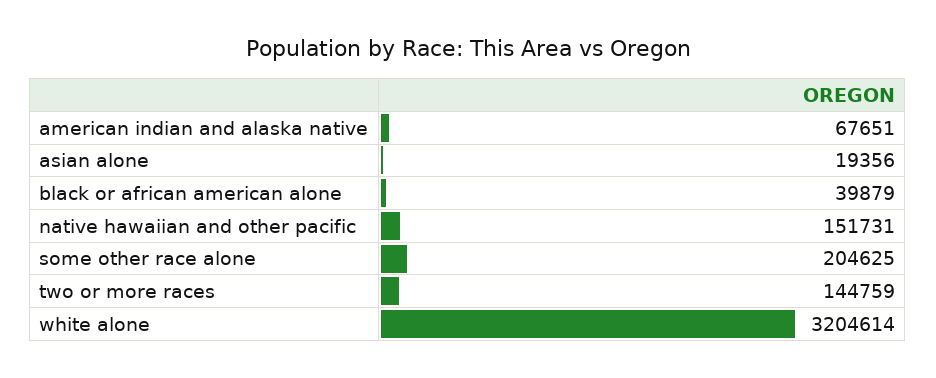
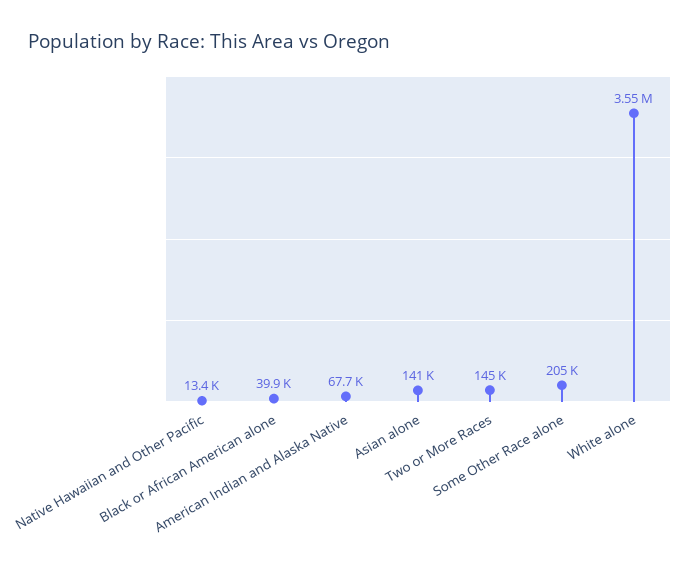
  {
    "american indian and alaska native": 67651,
-   "asian alone": 19356,
+   "asian alone": 141000,
    "black or african american alone": 39879,
-   "native hawaiian and other pacific": 151731,
+   "native hawaiian and other pacific": 13400,
    "some other race alone": 204625,
    "two or more races": 144759,
-   "white alone": 3204614
+   "white alone": 3550000
  }

